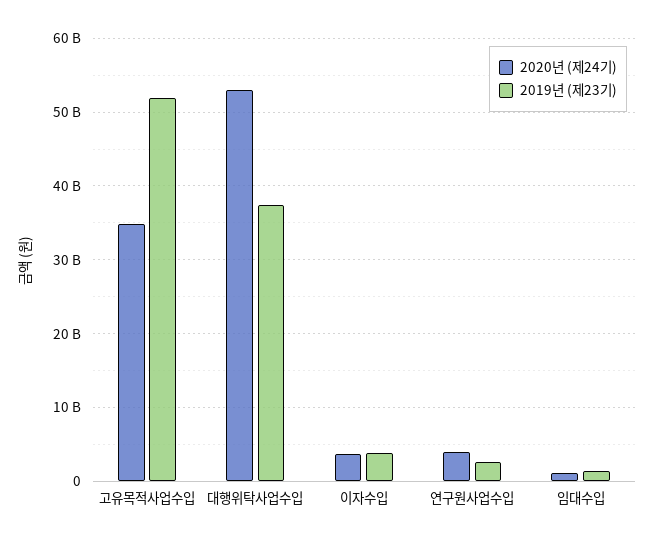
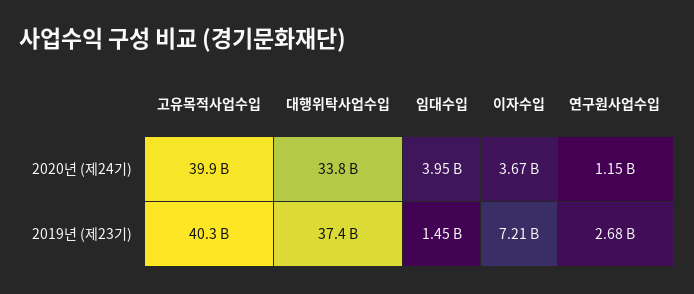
  {
    "2020년 (제24기)": {
-     "고유목적사업수입": 35000000000,
+     "고유목적사업수입": 39900000000,
-     "대행위탁사업수입": 53000000000,
+     "대행위탁사업수입": 33800000000,
      "이자수입": 3670000000,
-     "연구원사업수입": 4000000000,
+     "연구원사업수입": 1150000000,
-     "임대수입": 1000000000
+     "임대수입": 3950000000
    },
    "2019년 (제23기)": {
-     "고유목적사업수입": 52000000000,
+     "고유목적사업수입": 40300000000,
      "대행위탁사업수입": 37400000000,
-     "이자수입": 4000000000,
+     "이자수입": 7210000000,
      "연구원사업수입": 2680000000,
      "임대수입": 1450000000
    }
  }

